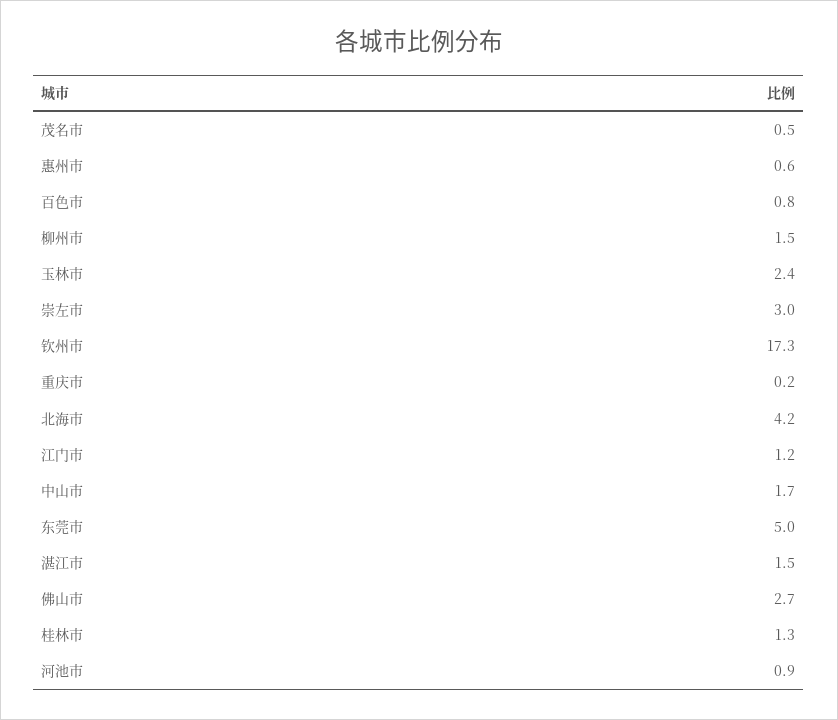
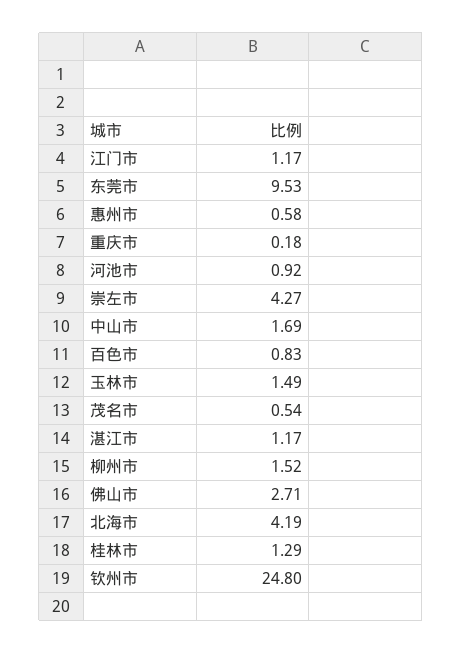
  {
    "茂名市": 0.54,
    "惠州市": 0.58,
    "百色市": 0.83,
    "柳州市": 1.52,
-   "玉林市": 2.4,
+   "玉林市": 1.49,
-   "崇左市": 3,
+   "崇左市": 4.27,
-   "钦州市": 17.3,
+   "钦州市": 24.8,
    "重庆市": 0.18,
    "北海市": 4.19,
    "江门市": 1.17,
    "中山市": 1.69,
-   "东莞市": 5,
+   "东莞市": 9.53,
-   "湛江市": 1.5,
+   "湛江市": 1.17,
    "佛山市": 2.71,
    "桂林市": 1.29,
    "河池市": 0.92
  }

